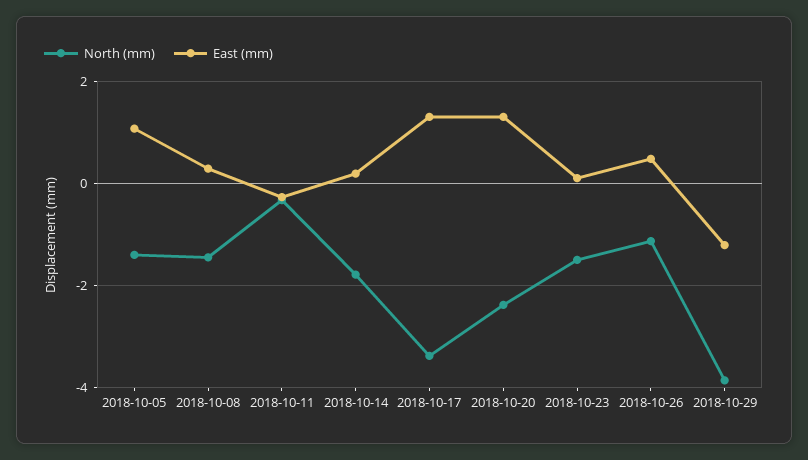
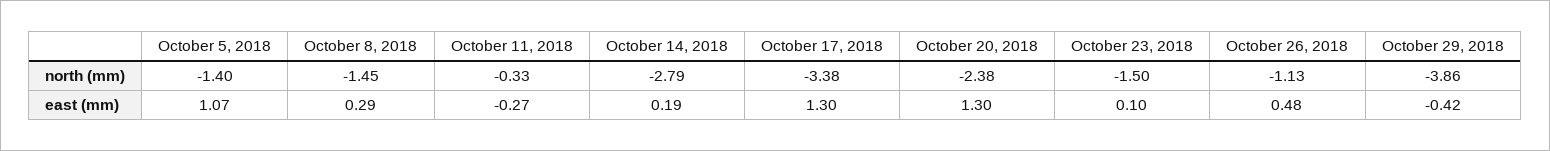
  {
    "North (mm)": {
      "2018-10-05": -1.4,
      "2018-10-08": -1.45,
      "2018-10-11": -0.33,
-     "2018-10-14": -1.8,
+     "2018-10-14": -2.79,
      "2018-10-17": -3.38,
      "2018-10-20": -2.38,
      "2018-10-23": -1.5,
      "2018-10-26": -1.13,
      "2018-10-29": -3.86
    },
    "East (mm)": {
      "2018-10-05": 1.07,
      "2018-10-08": 0.29,
      "2018-10-11": -0.27,
      "2018-10-14": 0.19,
      "2018-10-17": 1.3,
      "2018-10-20": 1.3,
      "2018-10-23": 0.1,
      "2018-10-26": 0.48,
-     "2018-10-29": -1.2
+     "2018-10-29": -0.42
    }
  }

